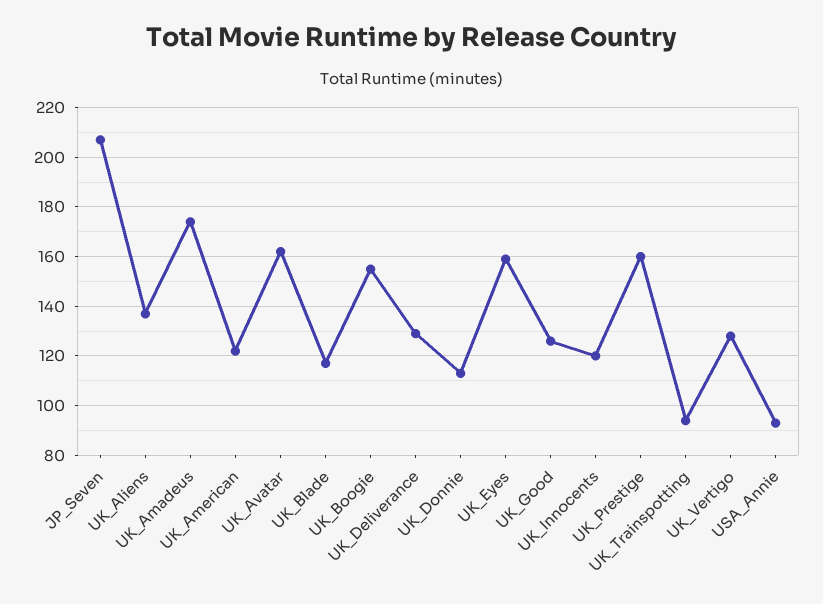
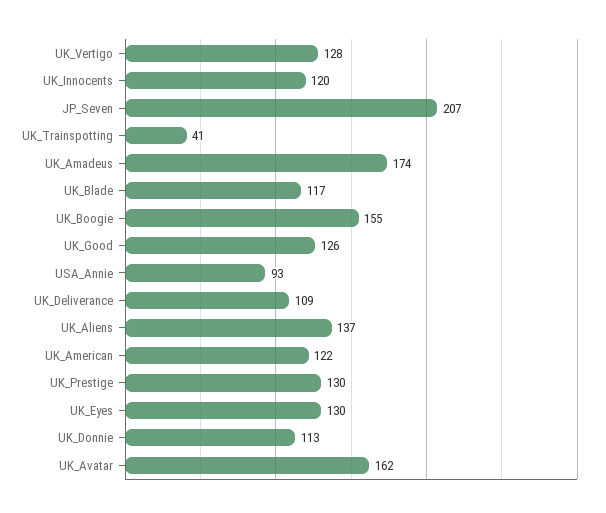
  {
    "JP_Seven": 207,
    "UK_Aliens": 137,
    "UK_Amadeus": 174,
    "UK_American": 122,
    "UK_Avatar": 162,
    "UK_Blade": 117,
    "UK_Boogie": 155,
-   "UK_Deliverance": 130,
+   "UK_Deliverance": 109,
    "UK_Donnie": 113,
-   "UK_Eyes": 160,
+   "UK_Eyes": 130,
    "UK_Good": 126,
    "UK_Innocents": 120,
-   "UK_Prestige": 160,
+   "UK_Prestige": 130,
-   "UK_Trainspotting": 95,
+   "UK_Trainspotting": 41,
    "UK_Vertigo": 128,
    "USA_Annie": 93
  }

